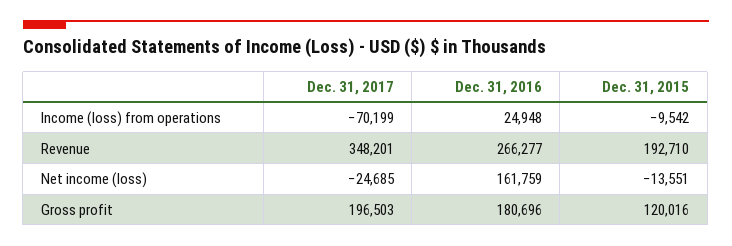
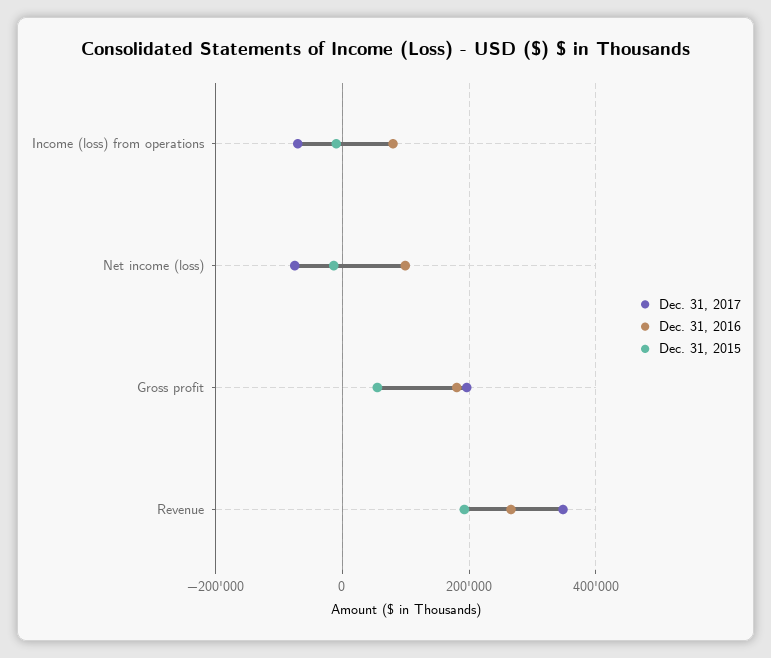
  {
    "Dec. 31, 2017": {
      "Income (loss) from operations": -70199,
      "Revenue": 348201,
-     "Net income (loss)": -24685,
+     "Net income (loss)": -80000,
      "Gross profit": 196503
    },
    "Dec. 31, 2016": {
-     "Income (loss) from operations": 24948,
+     "Income (loss) from operations": 80000,
      "Revenue": 266277,
-     "Net income (loss)": 161759,
+     "Net income (loss)": 100000,
      "Gross profit": 180696
    },
    "Dec. 31, 2015": {
      "Income (loss) from operations": -9542,
      "Revenue": 192710,
      "Net income (loss)": -13551,
-     "Gross profit": 120016
+     "Gross profit": 60000
    }
  }

